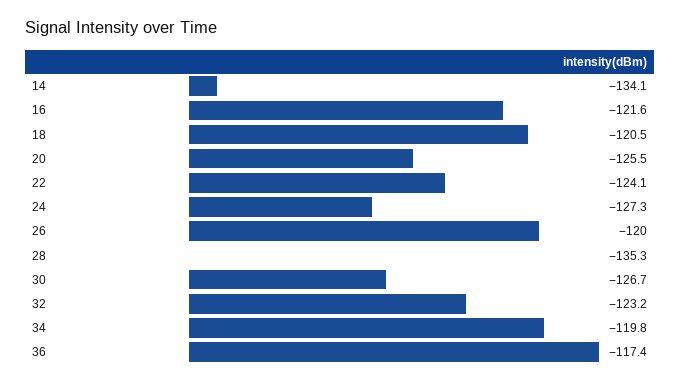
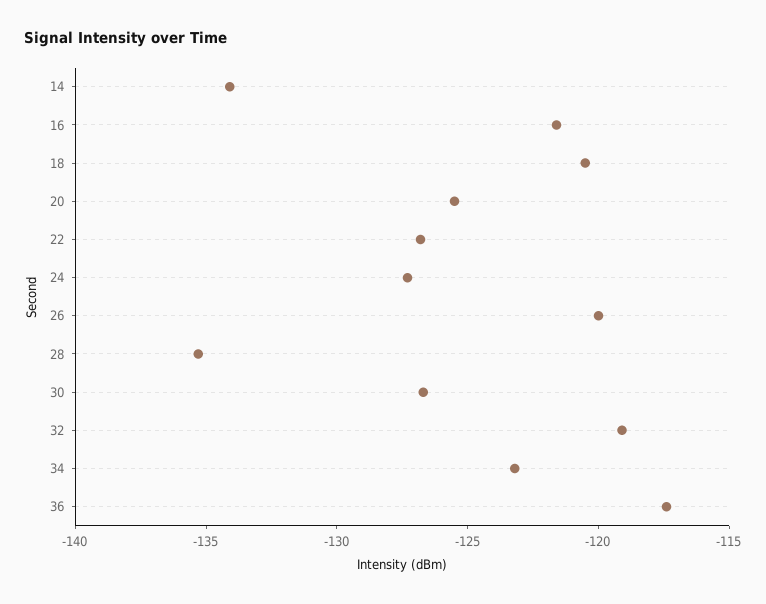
  {
    "14": -134.1,
    "16": -121.6,
    "18": -120.5,
    "20": -125.5,
-   "22": -124.1,
+   "22": -127,
    "24": -127.3,
    "26": -120,
    "28": -135.3,
    "30": -126.7,
-   "32": -123.2,
+   "32": -119,
-   "34": -119.8,
+   "34": -123,
    "36": -117.4
  }

